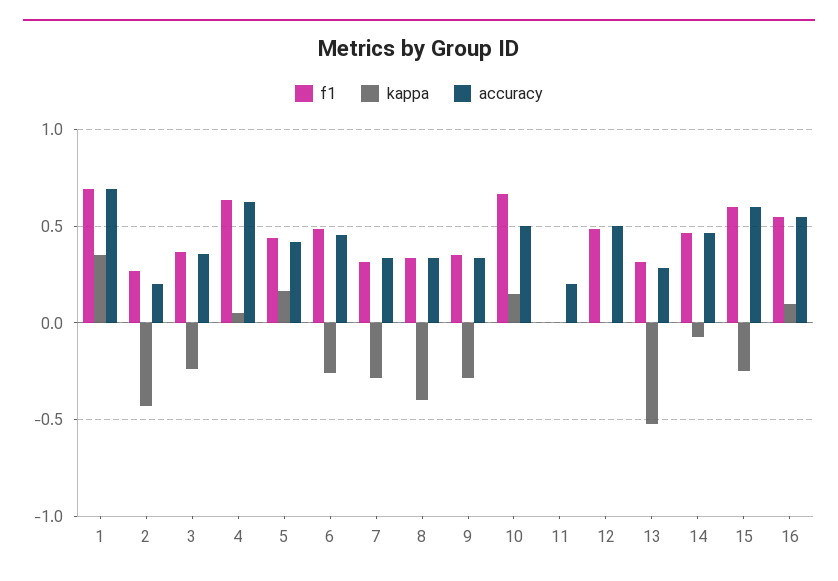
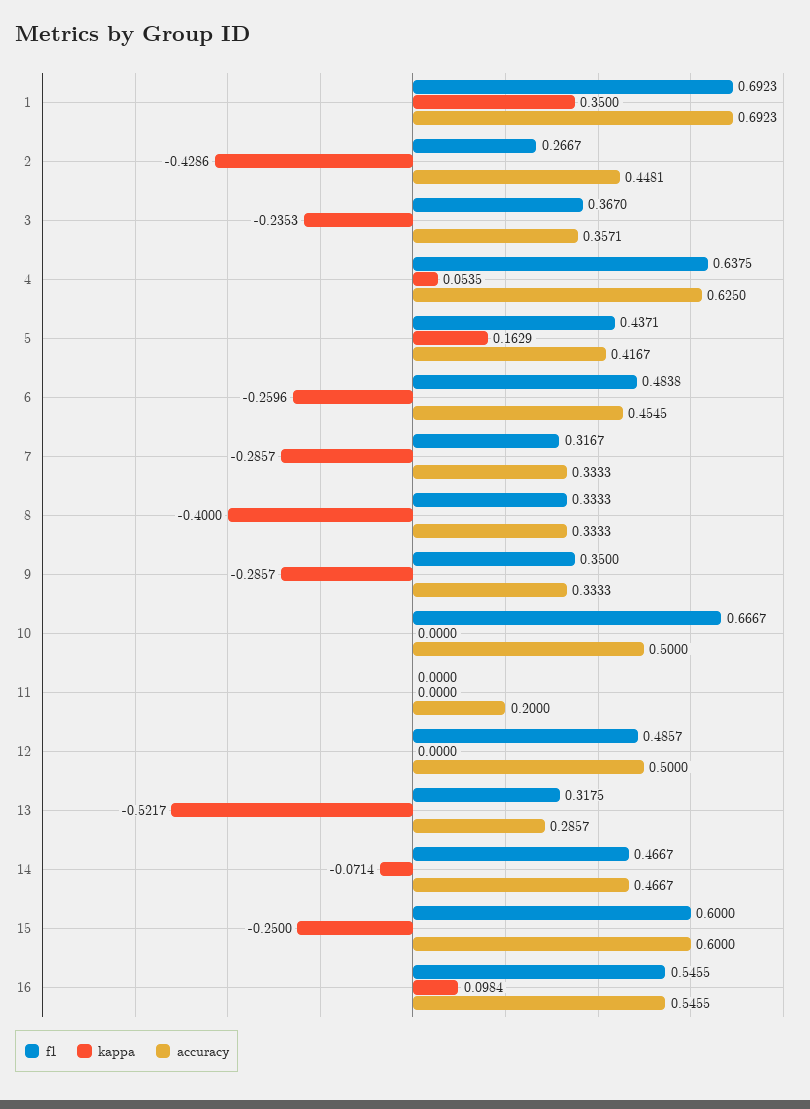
  {
    "f1": {
      "1": 0.6923,
      "2": 0.2667,
      "3": 0.367,
      "4": 0.6375,
      "5": 0.4371,
      "6": 0.4838,
      "7": 0.3167,
      "8": 0.3333,
      "9": 0.35,
      "10": 0.6667,
      "11": 0,
      "12": 0.4857,
      "13": 0.3175,
      "14": 0.4667,
      "15": 0.6,
      "16": 0.5455
    },
    "kappa": {
      "1": 0.35,
      "2": -0.4286,
      "3": -0.2353,
      "4": 0.0535,
      "5": 0.1629,
      "6": -0.2596,
      "7": -0.2857,
      "8": -0.4,
      "9": -0.2857,
-     "10": 0.15,
+     "10": 0,
      "11": 0,
      "12": 0,
      "13": -0.5217,
      "14": -0.0714,
      "15": -0.25,
      "16": 0.0984
    },
    "accuracy": {
      "1": 0.6923,
-     "2": 0.2,
+     "2": 0.4481,
      "3": 0.3571,
      "4": 0.625,
      "5": 0.4167,
      "6": 0.4545,
      "7": 0.3333,
      "8": 0.3333,
      "9": 0.3333,
      "10": 0.5,
      "11": 0.2,
      "12": 0.5,
      "13": 0.2857,
      "14": 0.4667,
      "15": 0.6,
      "16": 0.5455
    }
  }

